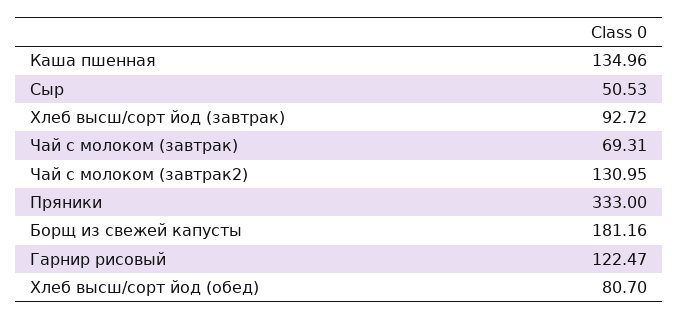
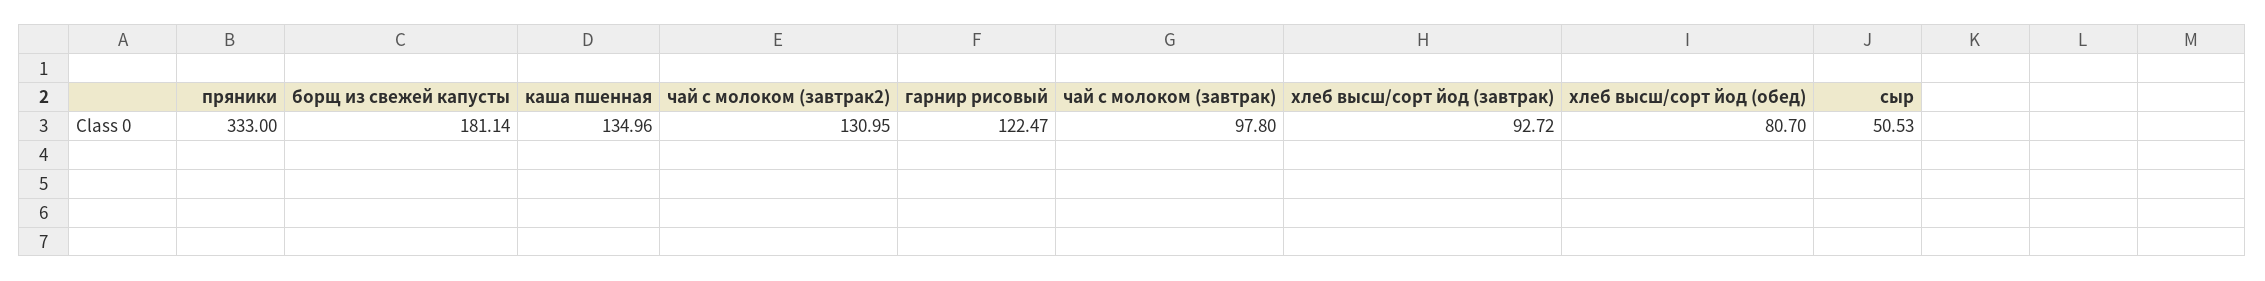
  {
    "Каша пшенная": 134.96,
    "Сыр": 50.53,
    "Хлеб высш/сорт йод (завтрак)": 92.72,
-   "Чай с молоком (завтрак)": 69.31,
+   "Чай с молоком (завтрак)": 97.8,
    "Чай с молоком (завтрак2)": 130.95,
    "Пряники": 333,
-   "Борщ из свежей капусты": 181.16,
+   "Борщ из свежей капусты": 181.14,
    "Гарнир рисовый": 122.47,
    "Хлеб высш/сорт йод (обед)": 80.7
  }

